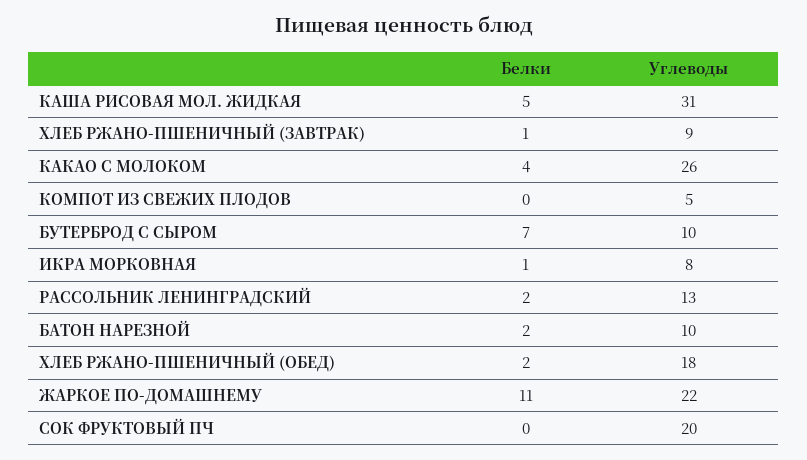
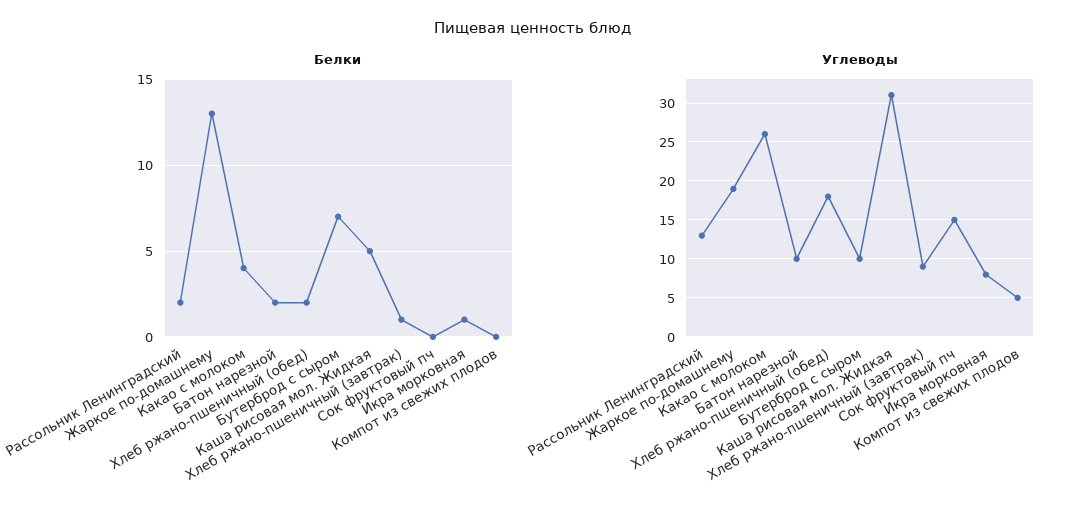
  {
    "Белки": {
      "КАША РИСОВАЯ МОЛ. ЖИДКАЯ": 5,
      "ХЛЕБ РЖАНО-ПШЕНИЧНЫЙ (ЗАВТРАК)": 1,
      "КАКАО С МОЛОКОМ": 4,
      "КОМПОТ ИЗ СВЕЖИХ ПЛОДОВ": 0,
      "БУТЕРБРОД С СЫРОМ": 7,
      "ИКРА МОРКОВНАЯ": 1,
      "РАССОЛЬНИК ЛЕНИНГРАДСКИЙ": 2,
      "БАТОН НАРЕЗНОЙ": 2,
      "ХЛЕБ РЖАНО-ПШЕНИЧНЫЙ (ОБЕД)": 2,
-     "ЖАРКОЕ ПО-ДОМАШНЕМУ": 11,
+     "ЖАРКОЕ ПО-ДОМАШНЕМУ": 13,
      "СОК ФРУКТОВЫЙ ПЧ": 0
    },
    "Углеводы": {
      "КАША РИСОВАЯ МОЛ. ЖИДКАЯ": 31,
      "ХЛЕБ РЖАНО-ПШЕНИЧНЫЙ (ЗАВТРАК)": 9,
      "КАКАО С МОЛОКОМ": 26,
      "КОМПОТ ИЗ СВЕЖИХ ПЛОДОВ": 5,
      "БУТЕРБРОД С СЫРОМ": 10,
      "ИКРА МОРКОВНАЯ": 8,
      "РАССОЛЬНИК ЛЕНИНГРАДСКИЙ": 13,
      "БАТОН НАРЕЗНОЙ": 10,
      "ХЛЕБ РЖАНО-ПШЕНИЧНЫЙ (ОБЕД)": 18,
-     "ЖАРКОЕ ПО-ДОМАШНЕМУ": 22,
+     "ЖАРКОЕ ПО-ДОМАШНЕМУ": 19,
-     "СОК ФРУКТОВЫЙ ПЧ": 20
+     "СОК ФРУКТОВЫЙ ПЧ": 15
    }
  }

